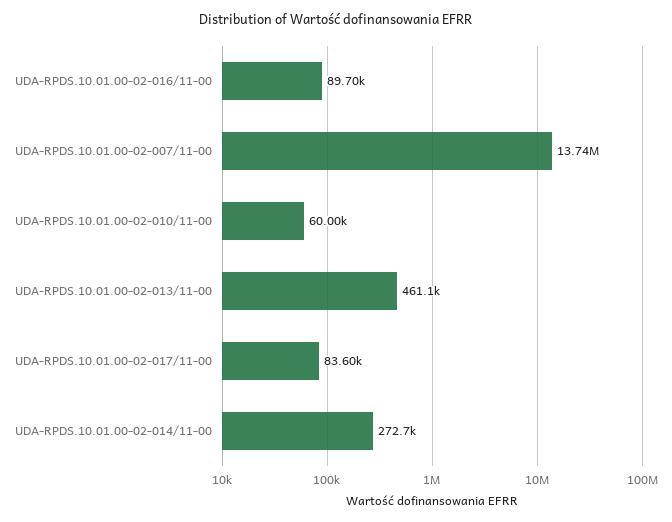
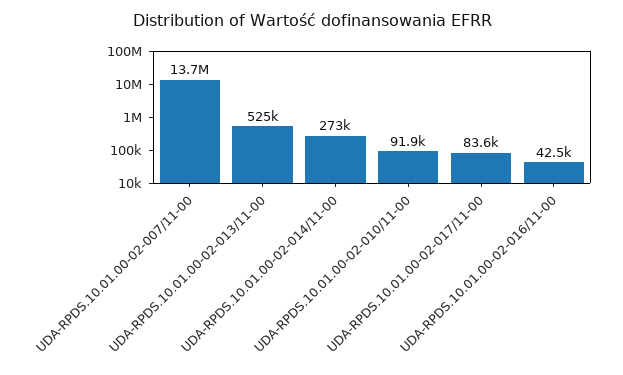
  {
-   "UDA-RPDS.10.01.00-02-016/11-00": 89700,
+   "UDA-RPDS.10.01.00-02-016/11-00": 42500,
    "UDA-RPDS.10.01.00-02-007/11-00": 13740000,
-   "UDA-RPDS.10.01.00-02-010/11-00": 60000,
+   "UDA-RPDS.10.01.00-02-010/11-00": 91900,
-   "UDA-RPDS.10.01.00-02-013/11-00": 461100,
+   "UDA-RPDS.10.01.00-02-013/11-00": 525000,
    "UDA-RPDS.10.01.00-02-017/11-00": 83600,
    "UDA-RPDS.10.01.00-02-014/11-00": 272700
  }

